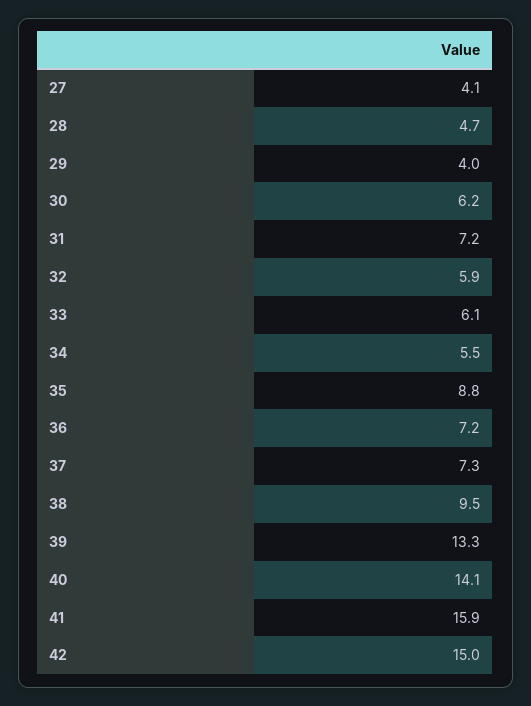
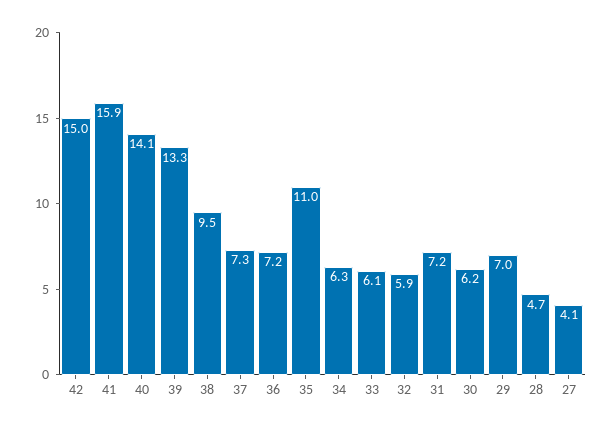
  {
    "27": 4.1,
    "28": 4.7,
-   "29": 4,
+   "29": 7,
    "30": 6.2,
    "31": 7.2,
    "32": 5.9,
    "33": 6.1,
-   "34": 5.5,
+   "34": 6.3,
-   "35": 8.8,
+   "35": 11,
    "36": 7.2,
    "37": 7.3,
    "38": 9.5,
    "39": 13.3,
    "40": 14.1,
    "41": 15.9,
    "42": 15
  }

